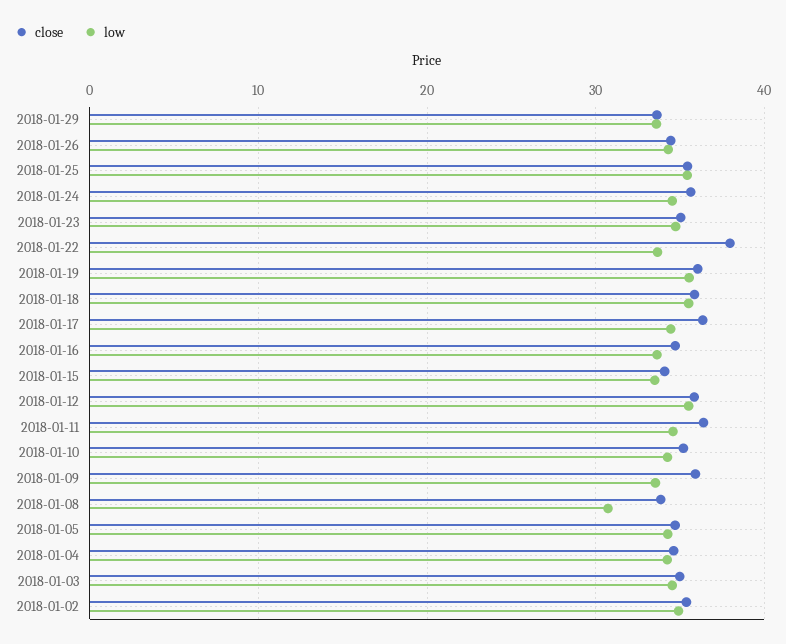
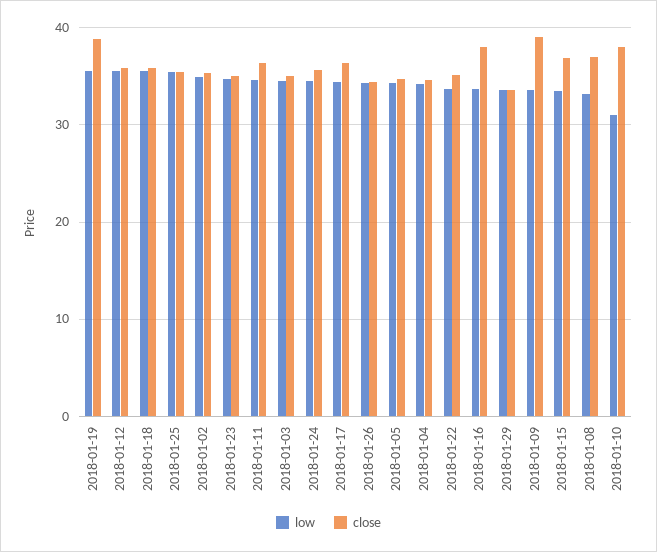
  {
    "close": {
      "2018-01-29": 34,
      "2018-01-26": 34,
      "2018-01-25": 35,
      "2018-01-24": 36,
      "2018-01-23": 35,
-     "2018-01-22": 38,
+     "2018-01-22": 35,
-     "2018-01-19": 36,
+     "2018-01-19": 39,
      "2018-01-18": 36,
      "2018-01-17": 36,
-     "2018-01-16": 35,
+     "2018-01-16": 38,
-     "2018-01-15": 34,
+     "2018-01-15": 37,
      "2018-01-12": 36,
      "2018-01-11": 36,
-     "2018-01-10": 35,
+     "2018-01-10": 38,
-     "2018-01-09": 36,
+     "2018-01-09": 39,
-     "2018-01-08": 34,
+     "2018-01-08": 37,
      "2018-01-05": 35,
      "2018-01-04": 35,
      "2018-01-03": 35,
      "2018-01-02": 35
    },
    "low": {
      "2018-01-29": 34,
      "2018-01-26": 34,
      "2018-01-25": 35,
      "2018-01-24": 35,
      "2018-01-23": 35,
      "2018-01-22": 34,
      "2018-01-19": 36,
      "2018-01-18": 36,
      "2018-01-17": 34,
      "2018-01-16": 34,
      "2018-01-15": 34,
      "2018-01-12": 36,
      "2018-01-11": 35,
-     "2018-01-10": 34,
+     "2018-01-10": 31,
      "2018-01-09": 34,
-     "2018-01-08": 31,
+     "2018-01-08": 33,
      "2018-01-05": 34,
      "2018-01-04": 34,
      "2018-01-03": 35,
      "2018-01-02": 35
    }
  }

